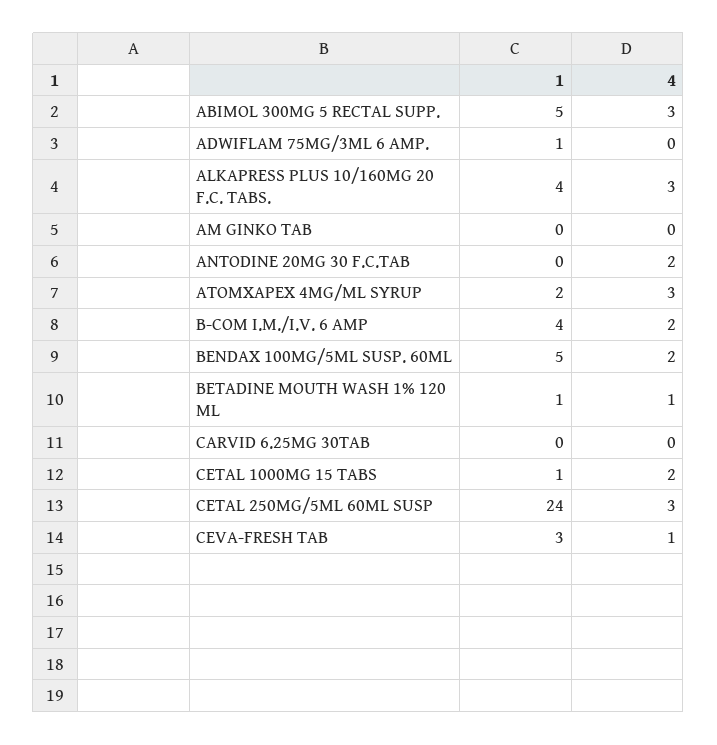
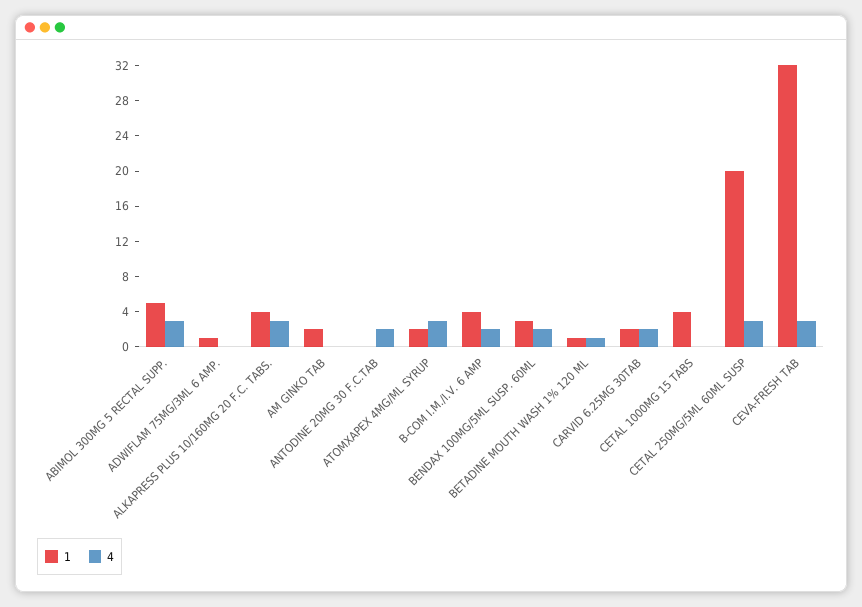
  {
    "1": {
      "ABIMOL 300MG 5 RECTAL SUPP.": 5,
      "ADWIFLAM 75MG/3ML 6 AMP.": 1,
      "ALKAPRESS PLUS 10/160MG 20 F.C. TABS.": 4,
-     "AM GINKO TAB": 0,
+     "AM GINKO TAB": 2,
      "ANTODINE 20MG 30 F.C.TAB": 0,
      "ATOMXAPEX 4MG/ML SYRUP": 2,
      "B-COM I.M./I.V. 6 AMP": 4,
-     "BENDAX 100MG/5ML SUSP. 60ML": 5,
+     "BENDAX 100MG/5ML SUSP. 60ML": 3,
      "BETADINE MOUTH WASH 1% 120 ML": 1,
-     "CARVID 6.25MG 30TAB": 0,
+     "CARVID 6.25MG 30TAB": 2,
-     "CETAL 1000MG 15 TABS": 1,
+     "CETAL 1000MG 15 TABS": 4,
-     "CETAL 250MG/5ML 60ML SUSP": 24,
+     "CETAL 250MG/5ML 60ML SUSP": 20,
-     "CEVA-FRESH TAB": 3
+     "CEVA-FRESH TAB": 32
    },
    "4": {
      "ABIMOL 300MG 5 RECTAL SUPP.": 3,
      "ADWIFLAM 75MG/3ML 6 AMP.": 0,
      "ALKAPRESS PLUS 10/160MG 20 F.C. TABS.": 3,
      "AM GINKO TAB": 0,
      "ANTODINE 20MG 30 F.C.TAB": 2,
      "ATOMXAPEX 4MG/ML SYRUP": 3,
      "B-COM I.M./I.V. 6 AMP": 2,
      "BENDAX 100MG/5ML SUSP. 60ML": 2,
      "BETADINE MOUTH WASH 1% 120 ML": 1,
-     "CARVID 6.25MG 30TAB": 0,
+     "CARVID 6.25MG 30TAB": 2,
-     "CETAL 1000MG 15 TABS": 2,
+     "CETAL 1000MG 15 TABS": 0,
      "CETAL 250MG/5ML 60ML SUSP": 3,
-     "CEVA-FRESH TAB": 1
+     "CEVA-FRESH TAB": 3
    }
  }

